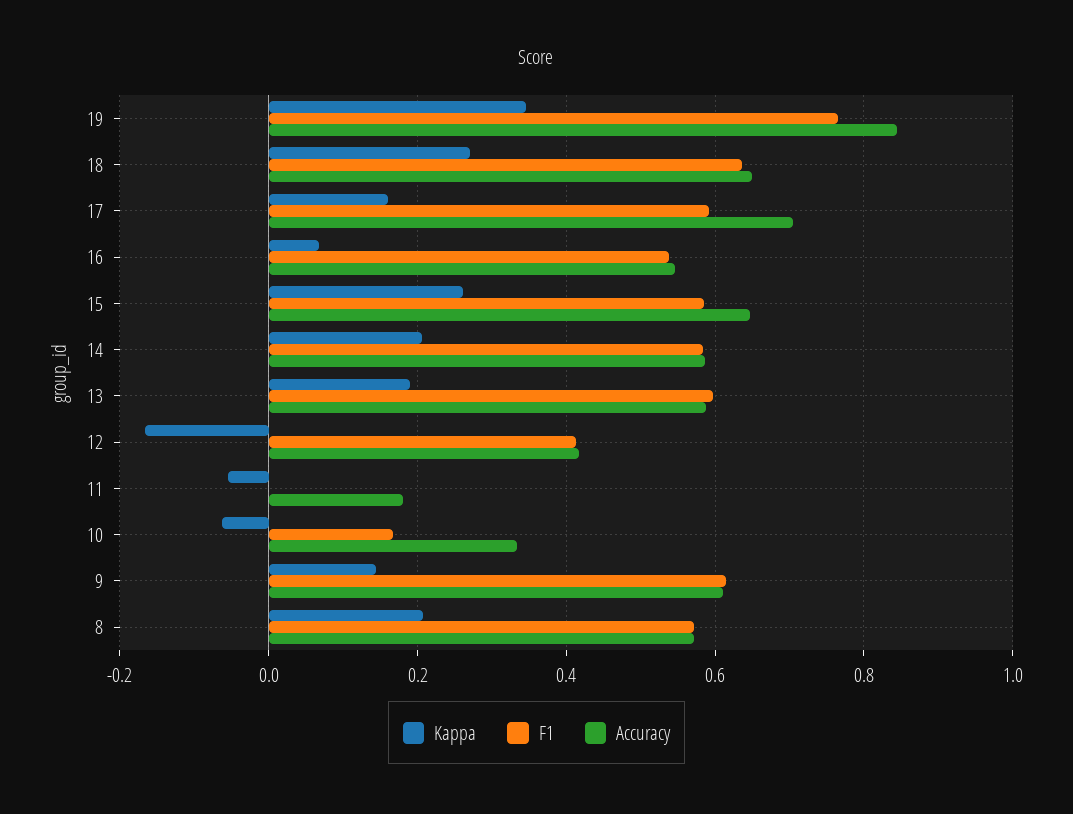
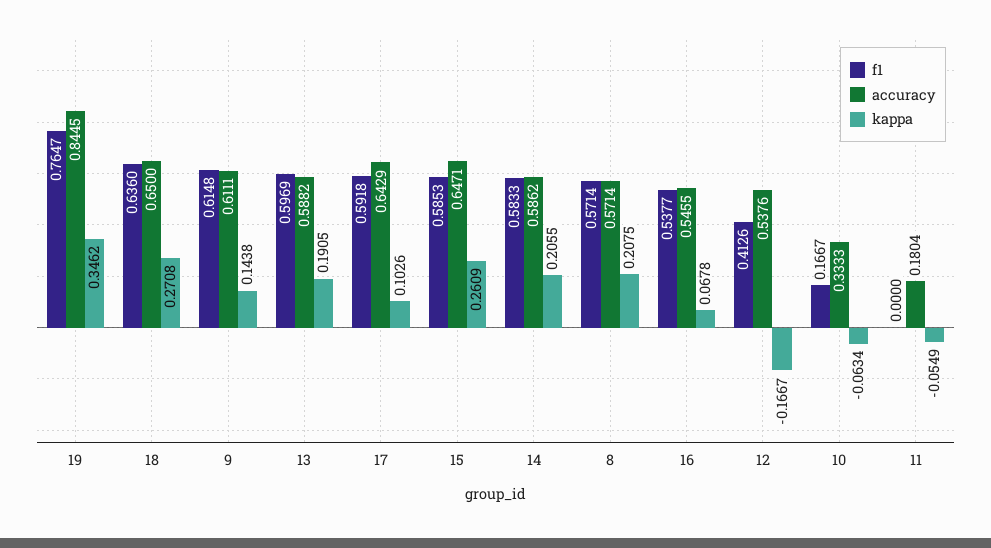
  {
    "Kappa": {
      "19": 0.3462,
      "18": 0.2708,
-     "17": 0.16,
+     "17": 0.1026,
      "16": 0.0678,
      "15": 0.2609,
      "14": 0.2055,
      "13": 0.1905,
      "12": -0.1667,
      "11": -0.0549,
      "10": -0.0634,
      "9": 0.1438,
      "8": 0.2075
    },
    "F1": {
      "19": 0.7647,
      "18": 0.636,
      "17": 0.5918,
      "16": 0.5377,
      "15": 0.5853,
      "14": 0.5833,
      "13": 0.5969,
      "12": 0.4126,
      "11": 0,
      "10": 0.1667,
      "9": 0.6148,
      "8": 0.5714
    },
    "Accuracy": {
      "19": 0.8445,
      "18": 0.65,
-     "17": 0.7,
+     "17": 0.6429,
      "16": 0.5455,
      "15": 0.6471,
      "14": 0.5862,
      "13": 0.5882,
-     "12": 0.42,
+     "12": 0.5376,
      "11": 0.1804,
      "10": 0.3333,
      "9": 0.6111,
      "8": 0.5714
    }
  }

